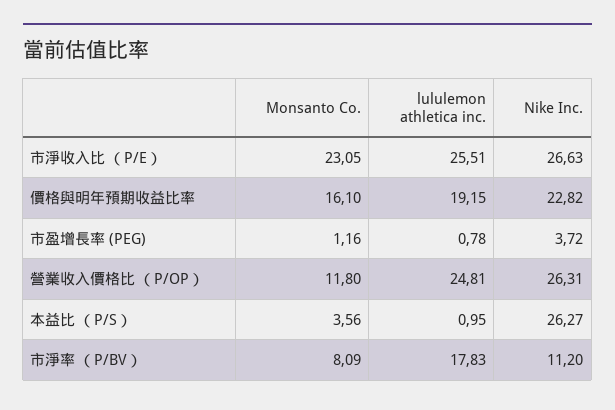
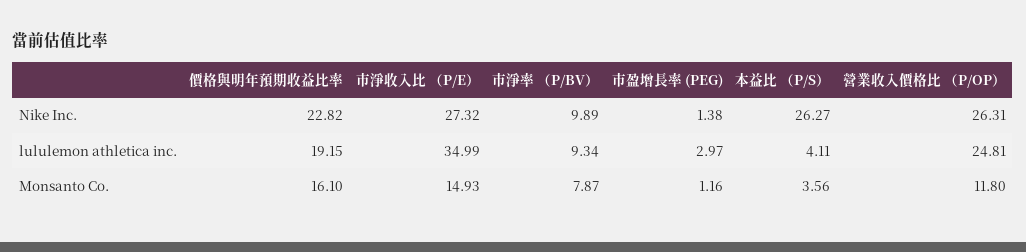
  {
    "Monsanto Co.": {
-     "市淨收入比 （P/E）": 23.05,
+     "市淨收入比 （P/E）": 14.93,
      "價格與明年預期收益比率": 16.1,
      "市盈增長率 (PEG)": 1.16,
      "營業收入價格比 （P/OP）": 11.8,
      "本益比 （P/S）": 3.56,
-     "市淨率 （P/BV）": 8.09
+     "市淨率 （P/BV）": 7.87
    },
    "lululemon athletica inc.": {
-     "市淨收入比 （P/E）": 25.51,
+     "市淨收入比 （P/E）": 34.99,
      "價格與明年預期收益比率": 19.15,
-     "市盈增長率 (PEG)": 0.78,
+     "市盈增長率 (PEG)": 2.97,
      "營業收入價格比 （P/OP）": 24.81,
-     "本益比 （P/S）": 0.95,
+     "本益比 （P/S）": 4.11,
-     "市淨率 （P/BV）": 17.83
+     "市淨率 （P/BV）": 9.34
    },
    "Nike Inc.": {
-     "市淨收入比 （P/E）": 26.63,
+     "市淨收入比 （P/E）": 27.32,
      "價格與明年預期收益比率": 22.82,
-     "市盈增長率 (PEG)": 3.72,
+     "市盈增長率 (PEG)": 1.38,
      "營業收入價格比 （P/OP）": 26.31,
      "本益比 （P/S）": 26.27,
-     "市淨率 （P/BV）": 11.2
+     "市淨率 （P/BV）": 9.89
    }
  }

